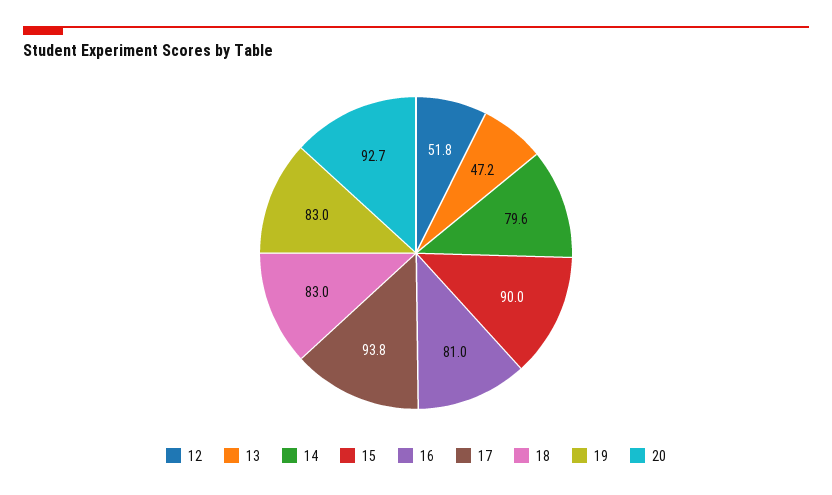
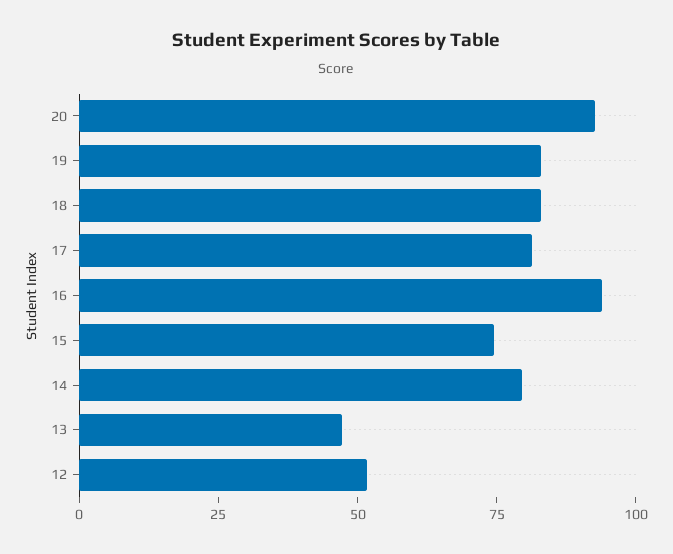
  {
    "12": 51.8,
    "13": 47.2,
    "14": 79.6,
-   "15": 90,
+   "15": 75,
-   "16": 81,
+   "16": 95,
-   "17": 93.8,
+   "17": 80,
    "18": 83,
    "19": 83,
    "20": 92.7
  }

